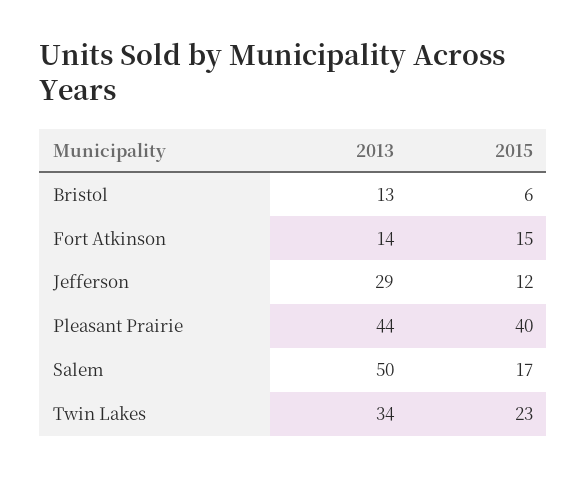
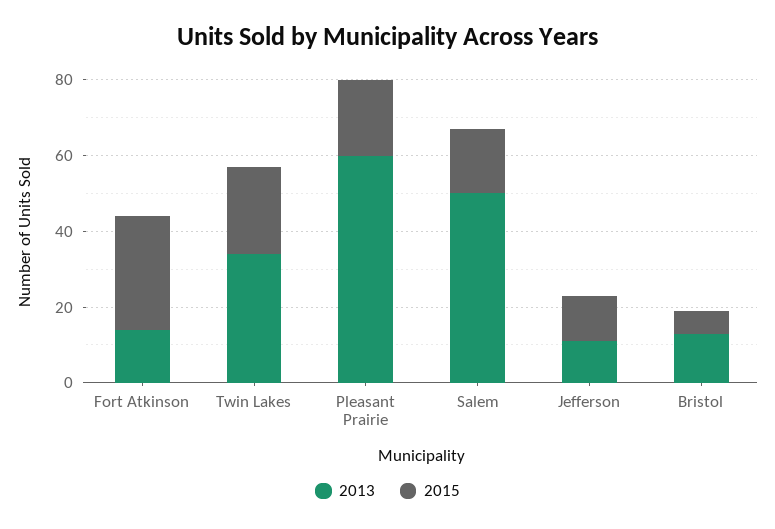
  {
    "2013": {
      "Bristol": 13,
      "Fort Atkinson": 14,
-     "Jefferson": 29,
+     "Jefferson": 10,
-     "Pleasant Prairie": 44,
+     "Pleasant Prairie": 60,
      "Salem": 50,
      "Twin Lakes": 34
    },
    "2015": {
      "Bristol": 6,
-     "Fort Atkinson": 15,
+     "Fort Atkinson": 30,
      "Jefferson": 12,
-     "Pleasant Prairie": 40,
+     "Pleasant Prairie": 20,
      "Salem": 17,
      "Twin Lakes": 23
    }
  }

